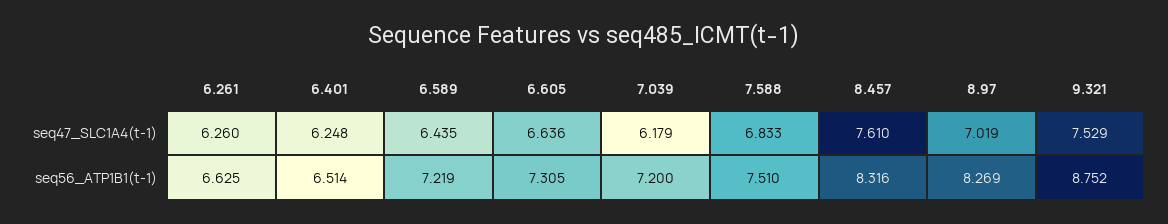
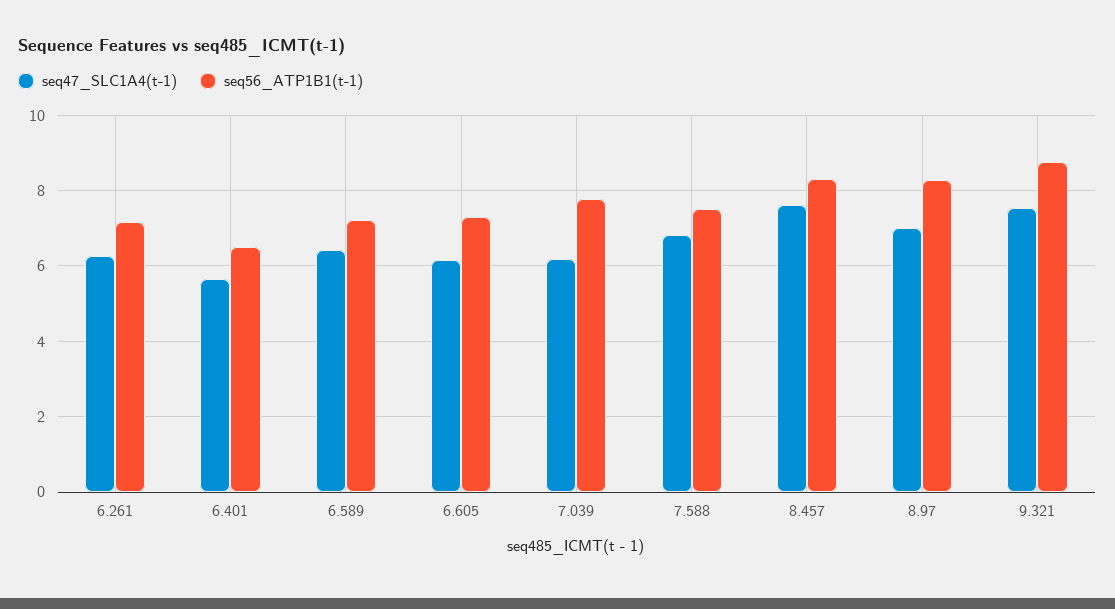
  {
    "seq47_SLC1A4(t-1)": {
      "6.261": 6.26,
-     "6.401": 6.248,
+     "6.401": 5.6,
      "6.589": 6.435,
-     "6.605": 6.636,
+     "6.605": 6.2,
      "7.039": 6.179,
      "7.588": 6.833,
      "8.457": 7.61,
      "8.97": 7.019,
      "9.321": 7.529
    },
    "seq56_ATP1B1(t-1)": {
-     "6.261": 6.625,
+     "6.261": 7.2,
      "6.401": 6.514,
      "6.589": 7.219,
      "6.605": 7.305,
-     "7.039": 7.2,
+     "7.039": 7.8,
      "7.588": 7.51,
      "8.457": 8.316,
      "8.97": 8.269,
      "9.321": 8.752
    }
  }

